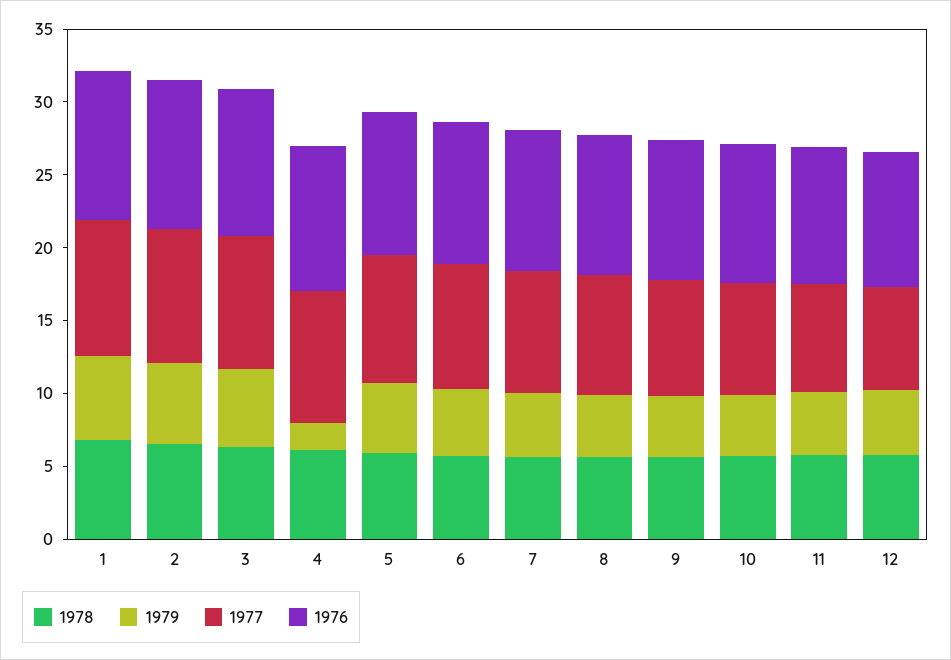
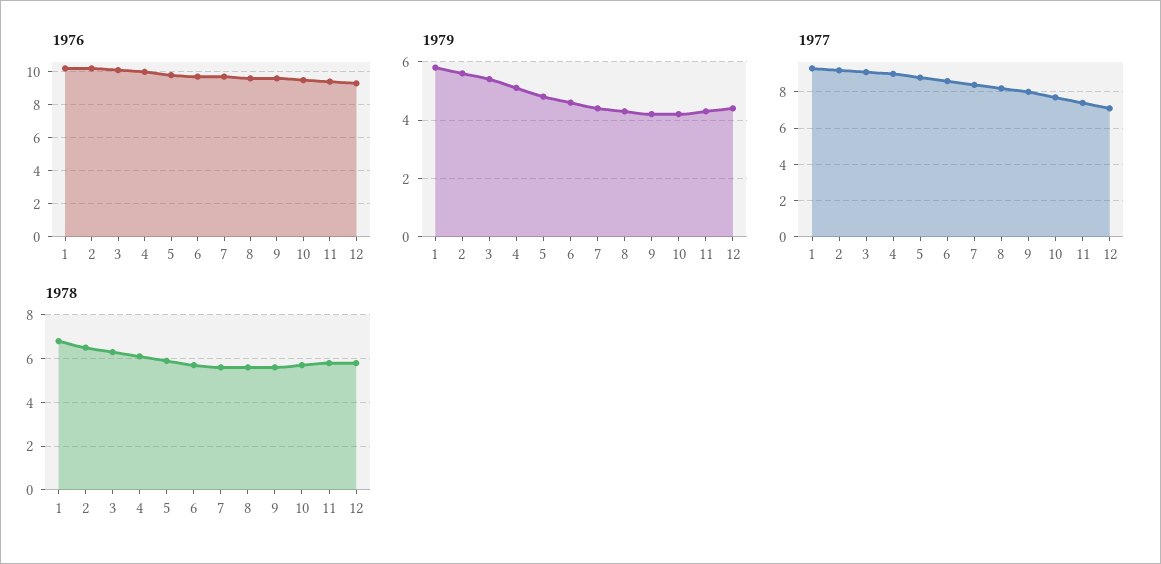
  {
    "1978": {
      "1": 7,
      "2": 6.5,
      "3": 6.5,
      "4": 6,
      "5": 6,
      "6": 5.5,
      "7": 5.5,
      "8": 5.5,
      "9": 5.5,
      "10": 5.5,
      "11": 6,
      "12": 6
    },
    "1979": {
      "1": 6,
      "2": 5.5,
      "3": 5.5,
-     "4": 2,
+     "4": 5,
      "5": 5,
      "6": 4.5,
      "7": 4.5,
      "8": 4.5,
      "9": 4,
      "10": 4,
      "11": 4.5,
      "12": 4.5
    },
    "1977": {
      "1": 9.5,
      "2": 9,
      "3": 9,
      "4": 9,
      "5": 9,
      "6": 8.5,
      "7": 8.5,
      "8": 8,
      "9": 8,
      "10": 7.5,
      "11": 7.5,
      "12": 7
    },
    "1976": {
      "1": 10,
      "2": 10,
      "3": 10,
      "4": 10,
      "5": 10,
      "6": 9.5,
      "7": 9.5,
      "8": 9.5,
      "9": 9.5,
      "10": 9.5,
      "11": 9.5,
      "12": 9.5
    }
  }

